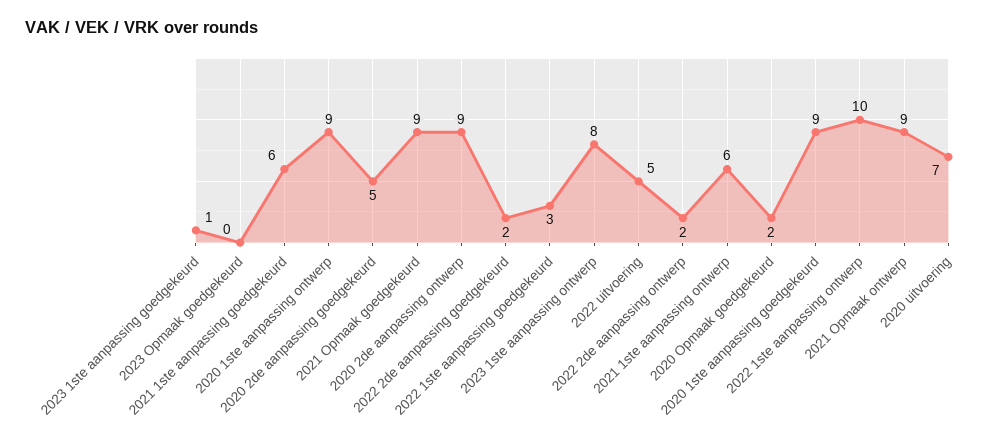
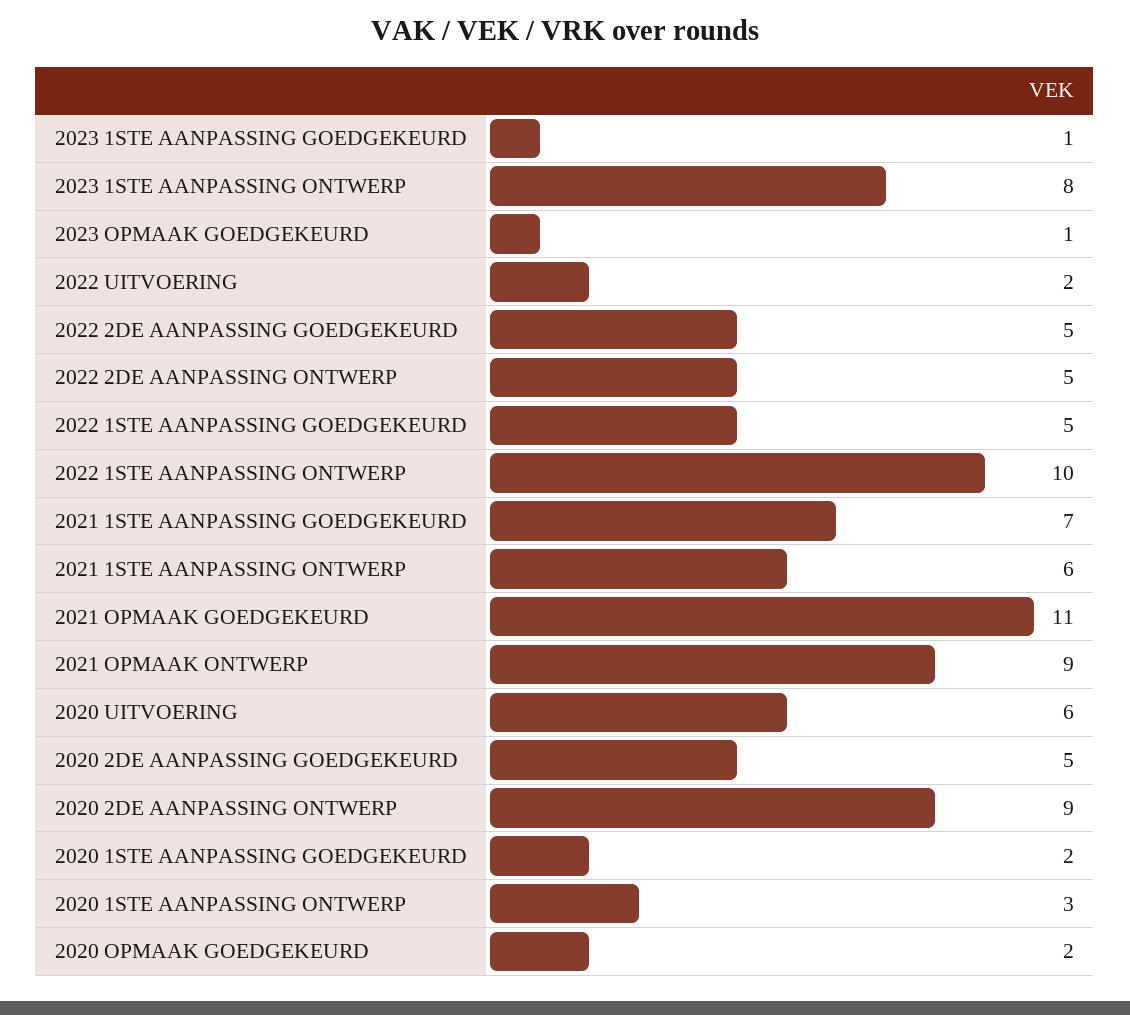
  {
    "2023 1ste aanpassing goedgekeurd": 1,
-   "2023 Opmaak goedgekeurd": 0,
+   "2023 Opmaak goedgekeurd": 1,
-   "2021 1ste aanpassing goedgekeurd": 6,
+   "2021 1ste aanpassing goedgekeurd": 7,
-   "2020 1ste aanpassing ontwerp": 9,
+   "2020 1ste aanpassing ontwerp": 3,
    "2020 2de aanpassing goedgekeurd": 5,
-   "2021 Opmaak goedgekeurd": 9,
+   "2021 Opmaak goedgekeurd": 11,
    "2020 2de aanpassing ontwerp": 9,
-   "2022 2de aanpassing goedgekeurd": 2,
+   "2022 2de aanpassing goedgekeurd": 5,
-   "2022 1ste aanpassing goedgekeurd": 3,
+   "2022 1ste aanpassing goedgekeurd": 5,
    "2023 1ste aanpassing ontwerp": 8,
-   "2022 uitvoering": 5,
+   "2022 uitvoering": 2,
-   "2022 2de aanpassing ontwerp": 2,
+   "2022 2de aanpassing ontwerp": 5,
    "2021 1ste aanpassing ontwerp": 6,
    "2020 Opmaak goedgekeurd": 2,
-   "2020 1ste aanpassing goedgekeurd": 9,
+   "2020 1ste aanpassing goedgekeurd": 2,
    "2022 1ste aanpassing ontwerp": 10,
    "2021 Opmaak ontwerp": 9,
-   "2020 uitvoering": 7
+   "2020 uitvoering": 6
  }

